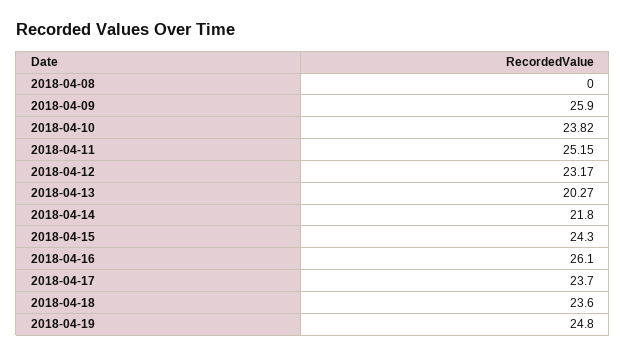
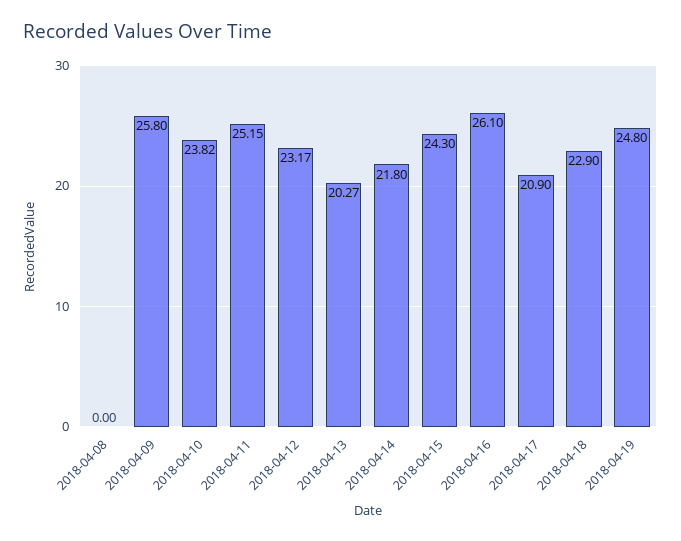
  {
    "2018-04-08": 0,
-   "2018-04-09": 25.9,
+   "2018-04-09": 25.8,
    "2018-04-10": 23.82,
    "2018-04-11": 25.15,
    "2018-04-12": 23.17,
    "2018-04-13": 20.27,
    "2018-04-14": 21.8,
    "2018-04-15": 24.3,
    "2018-04-16": 26.1,
-   "2018-04-17": 23.7,
+   "2018-04-17": 20.9,
-   "2018-04-18": 23.6,
+   "2018-04-18": 22.9,
    "2018-04-19": 24.8
  }

